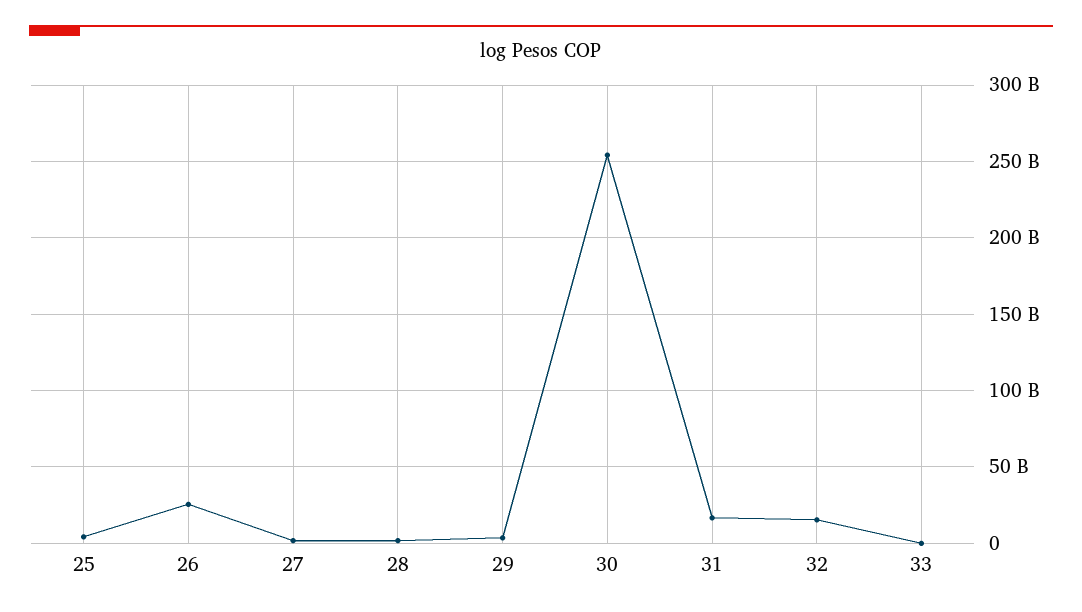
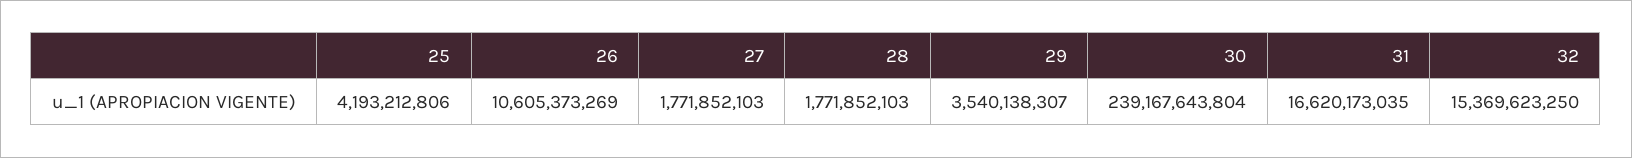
  {
    "25": 4193212806,
-   "26": 25000000000,
+   "26": 10605373269,
    "27": 1771852103,
    "28": 1771852103,
    "29": 3540138307,
-   "30": 255000000000,
+   "30": 239167643804,
    "31": 16620173035,
-   "32": 15369623250,
+   "32": 15369623250
-   "33": 0
  }

